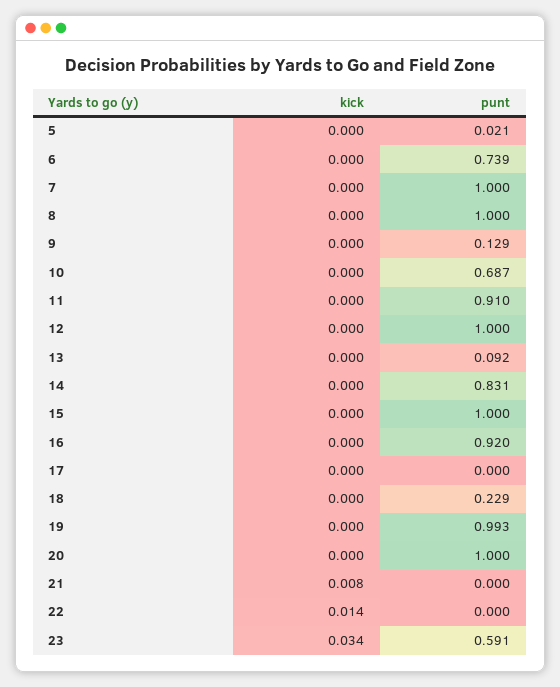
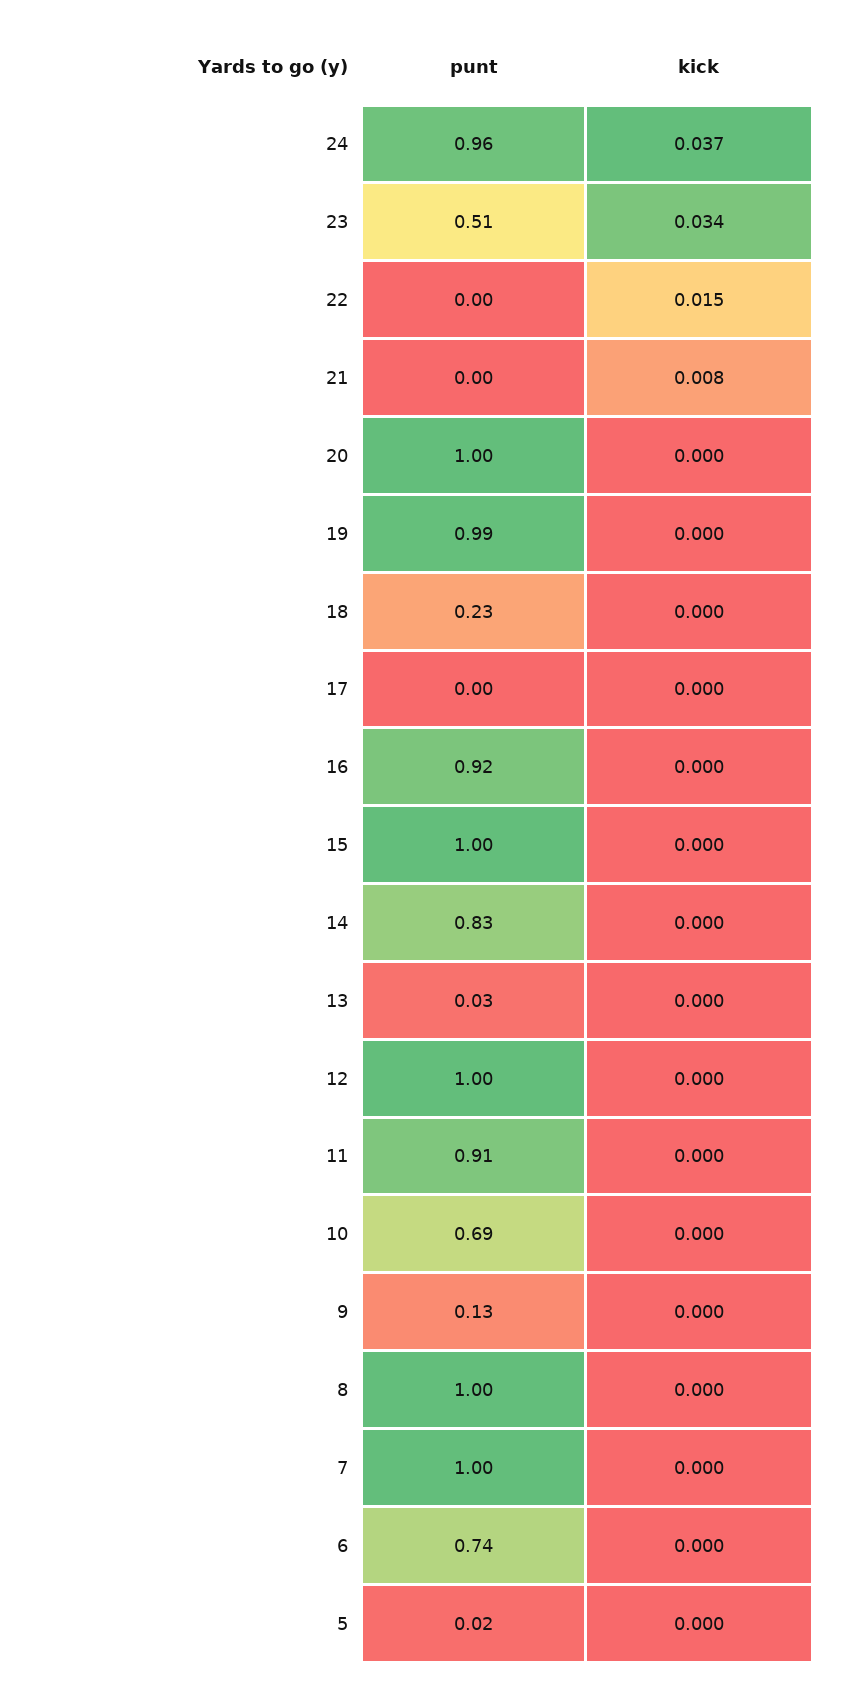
  {
    "kick": {
      "5": 0,
      "6": 0,
      "7": 0,
      "8": 0,
      "9": 0,
      "10": 0,
      "11": 0,
      "12": 0,
      "13": 0,
      "14": 0,
      "15": 0,
      "16": 0,
      "17": 0,
      "18": 0,
      "19": 0,
      "20": 0,
      "21": 0.008,
-     "22": 0.014,
+     "22": 0.015,
-     "23": 0.034
+     "23": 0.034,
+     "24": 0.037
    },
    "punt": {
      "5": 0.021,
      "6": 0.739,
      "7": 1,
      "8": 1,
      "9": 0.129,
      "10": 0.687,
      "11": 0.91,
      "12": 1,
-     "13": 0.092,
+     "13": 0.03,
      "14": 0.831,
      "15": 1,
      "16": 0.92,
      "17": 0,
      "18": 0.229,
      "19": 0.993,
      "20": 1,
      "21": 0,
      "22": 0,
-     "23": 0.591
+     "23": 0.51,
+     "24": 0.96
    }
  }

